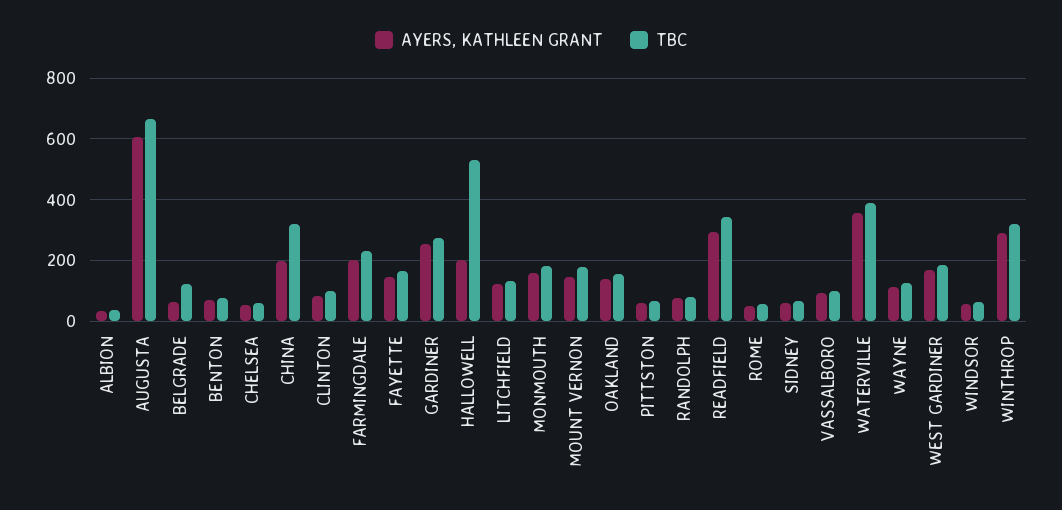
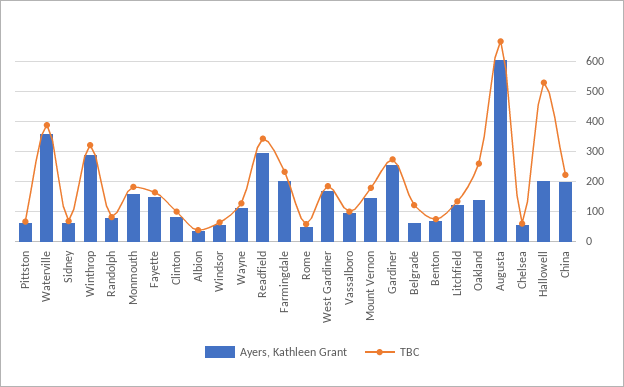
  {
    "AYERS, KATHLEEN GRANT": {
      "ALBION": 40,
      "AUGUSTA": 600,
      "BELGRADE": 60,
      "BENTON": 60,
      "CHELSEA": 60,
      "CHINA": 200,
      "CLINTON": 80,
      "FARMINGDALE": 200,
      "FAYETTE": 140,
      "GARDINER": 260,
      "HALLOWELL": 200,
      "LITCHFIELD": 120,
      "MONMOUTH": 160,
      "MOUNT VERNON": 140,
      "OAKLAND": 140,
      "PITTSTON": 60,
      "RANDOLPH": 80,
      "READFIELD": 300,
      "ROME": 40,
      "SIDNEY": 60,
      "VASSALBORO": 100,
      "WATERVILLE": 360,
      "WAYNE": 120,
      "WEST GARDINER": 180,
      "WINDSOR": 60,
      "WINTHROP": 280
    },
    "TBC": {
      "ALBION": 40,
      "AUGUSTA": 660,
      "BELGRADE": 120,
      "BENTON": 80,
      "CHELSEA": 60,
-     "CHINA": 320,
+     "CHINA": 220,
      "CLINTON": 100,
      "FARMINGDALE": 240,
      "FAYETTE": 160,
      "GARDINER": 280,
      "HALLOWELL": 540,
      "LITCHFIELD": 140,
      "MONMOUTH": 180,
      "MOUNT VERNON": 180,
-     "OAKLAND": 160,
+     "OAKLAND": 260,
      "PITTSTON": 60,
      "RANDOLPH": 80,
      "READFIELD": 340,
      "ROME": 60,
      "SIDNEY": 60,
      "VASSALBORO": 100,
      "WATERVILLE": 380,
      "WAYNE": 120,
      "WEST GARDINER": 180,
      "WINDSOR": 60,
      "WINTHROP": 320
    }
  }

